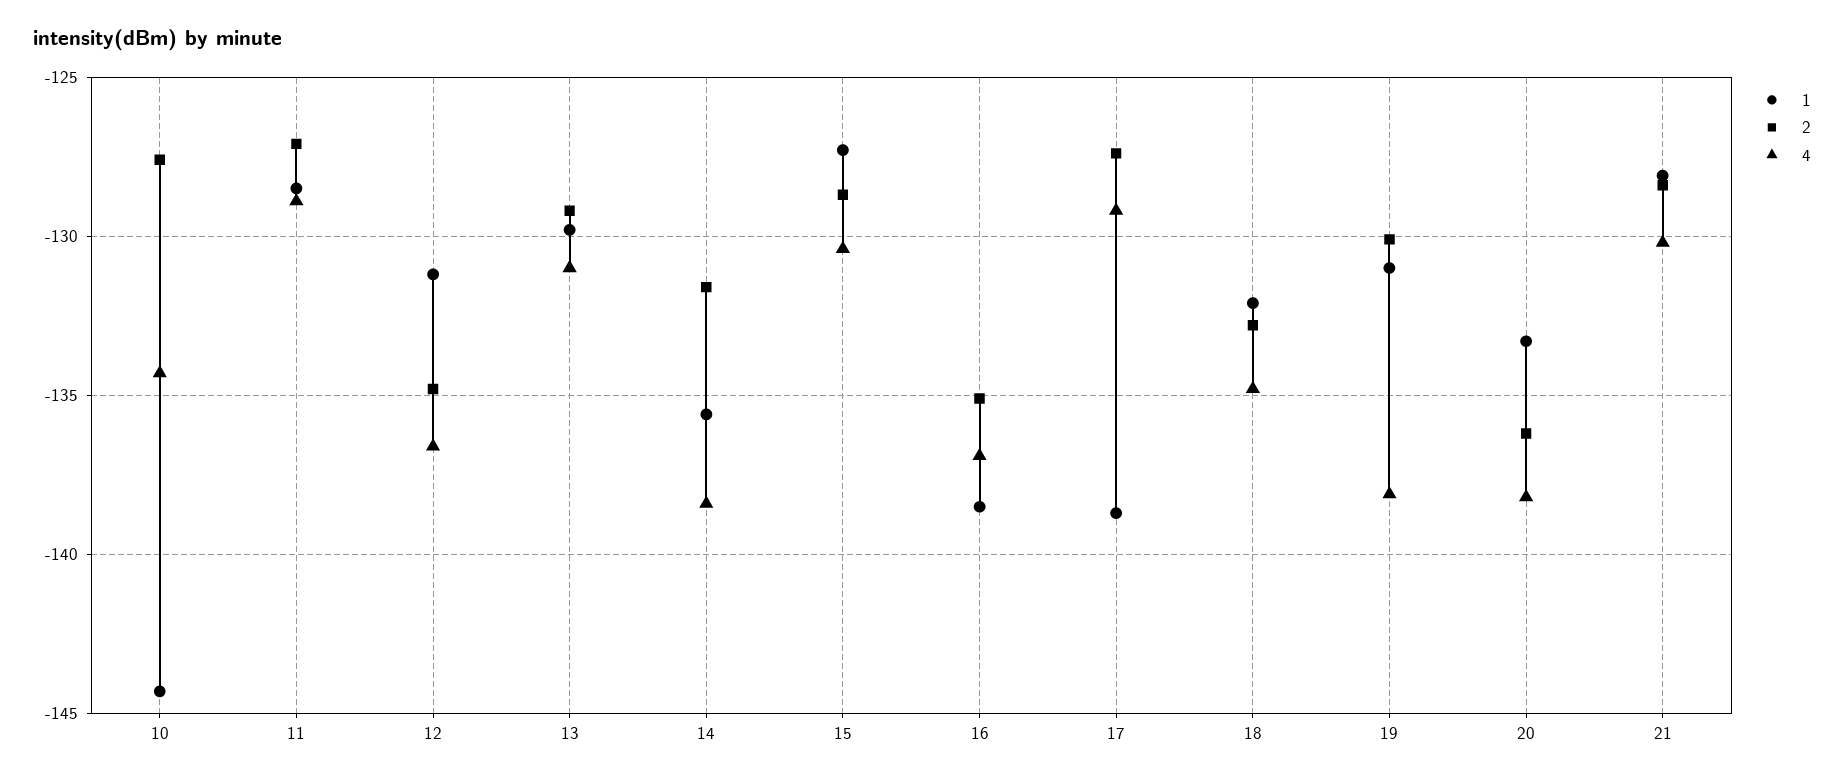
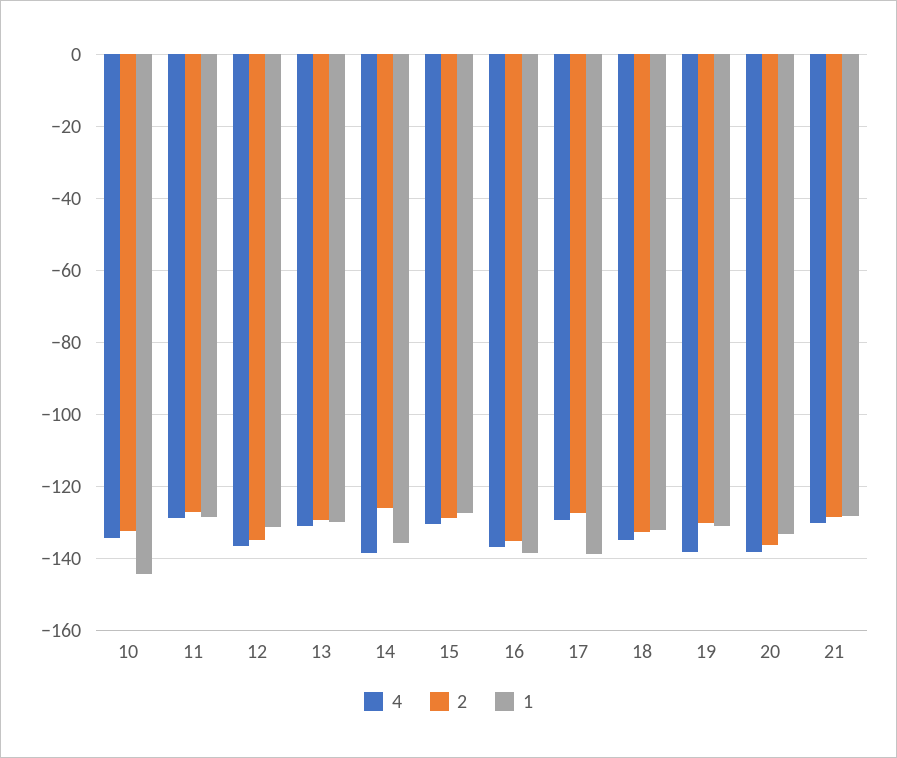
  {
    "1": {
      "10": -144.5,
      "11": -128.5,
      "12": -131,
      "13": -130,
      "14": -135.5,
      "15": -127.5,
      "16": -138.5,
      "17": -138.5,
      "18": -132,
      "19": -131,
      "20": -133.5,
      "21": -128
    },
    "2": {
-     "10": -127.5,
+     "10": -132,
      "11": -127,
      "12": -135,
      "13": -129,
-     "14": -131.5,
+     "14": -126,
      "15": -128.5,
      "16": -135,
      "17": -127.5,
      "18": -133,
      "19": -130,
      "20": -136,
      "21": -128.5
    },
    "4": {
      "10": -134.5,
      "11": -129,
      "12": -136.5,
      "13": -131,
      "14": -138.5,
      "15": -130.5,
      "16": -137,
      "17": -129,
      "18": -135,
      "19": -138,
      "20": -138,
      "21": -130
    }
  }

